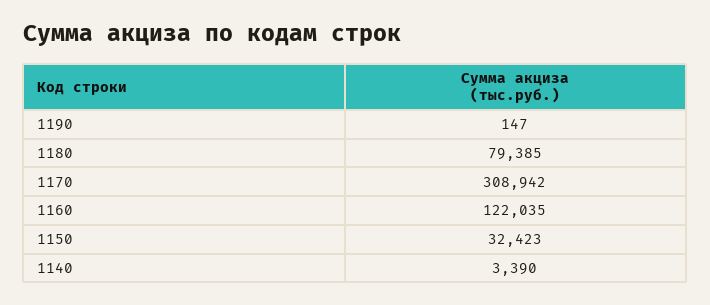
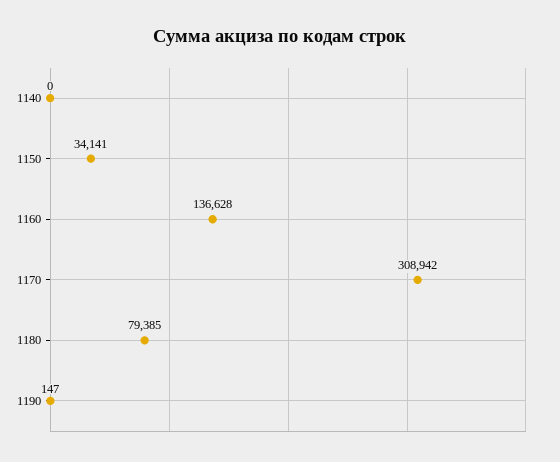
  {
    "1190": 147,
    "1180": 79385,
    "1170": 308942,
-   "1160": 122035,
+   "1160": 136628,
-   "1150": 32423,
+   "1150": 34141,
-   "1140": 3390
+   "1140": 0
  }

